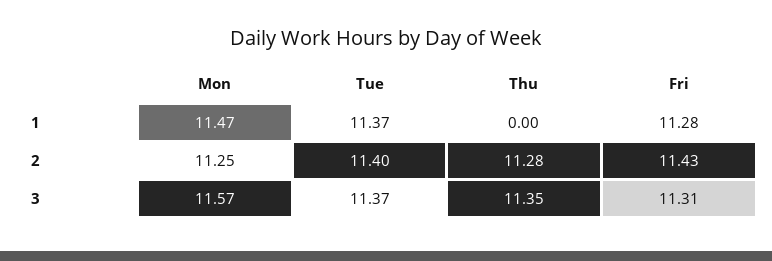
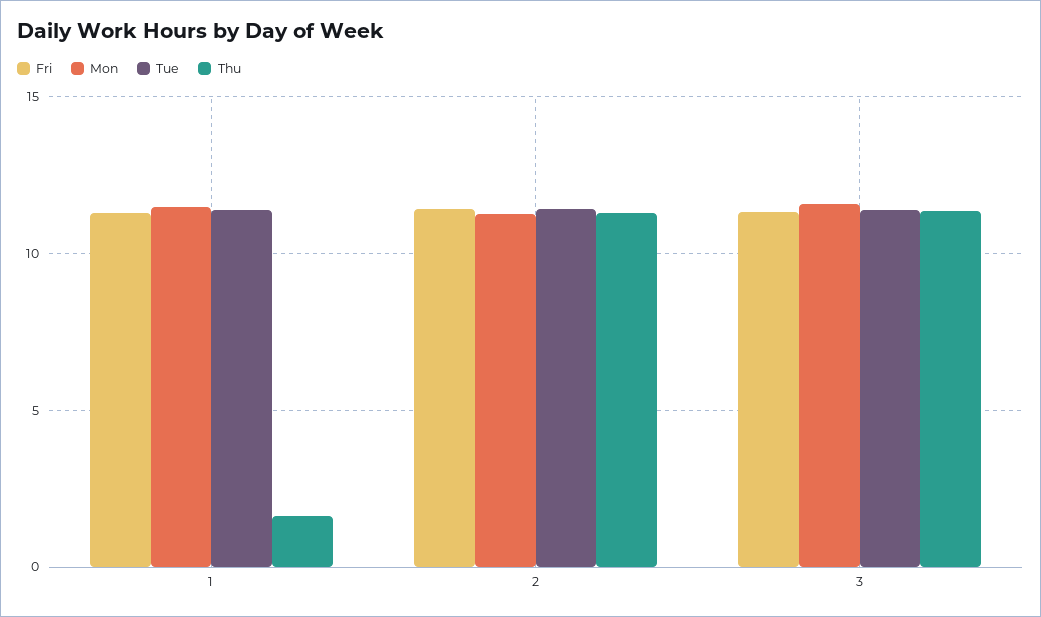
  {
    "Mon": {
      "1": 11.47,
      "2": 11.25,
      "3": 11.57
    },
    "Tue": {
      "1": 11.37,
      "2": 11.4,
      "3": 11.37
    },
    "Thu": {
-     "1": 0,
+     "1": 1.5,
      "2": 11.28,
      "3": 11.35
    },
    "Fri": {
      "1": 11.28,
      "2": 11.43,
      "3": 11.31
    }
  }

